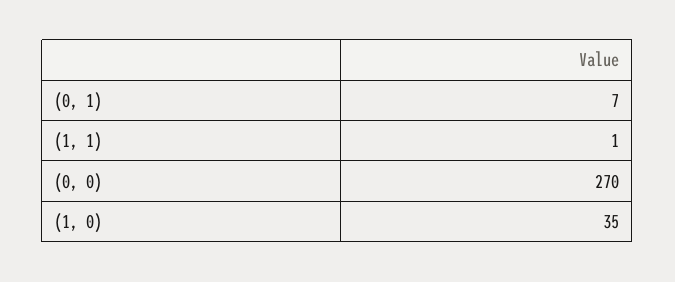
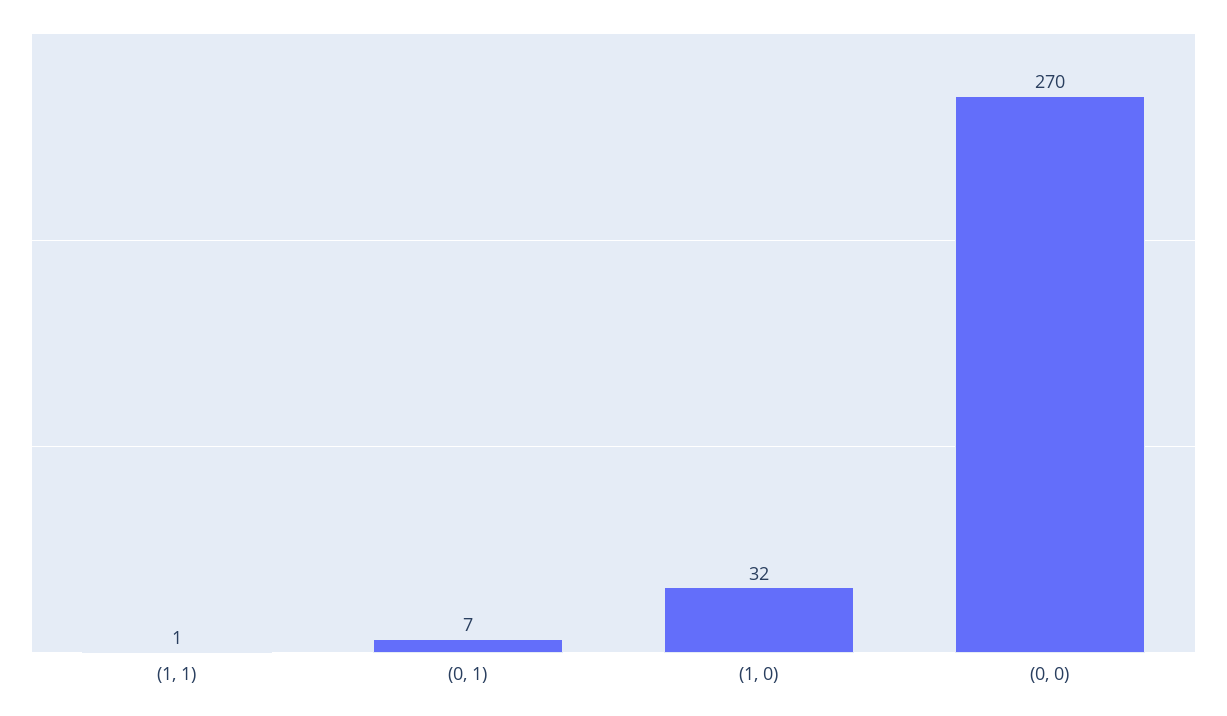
  {
    "(0, 1)": 7,
    "(1, 1)": 1,
    "(0, 0)": 270,
-   "(1, 0)": 35
+   "(1, 0)": 32
  }

